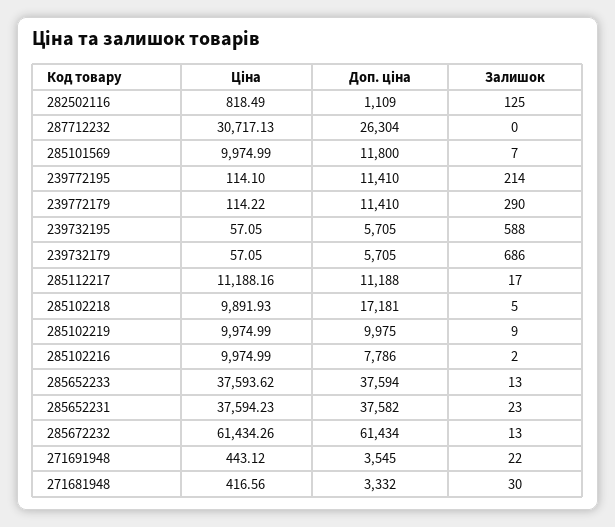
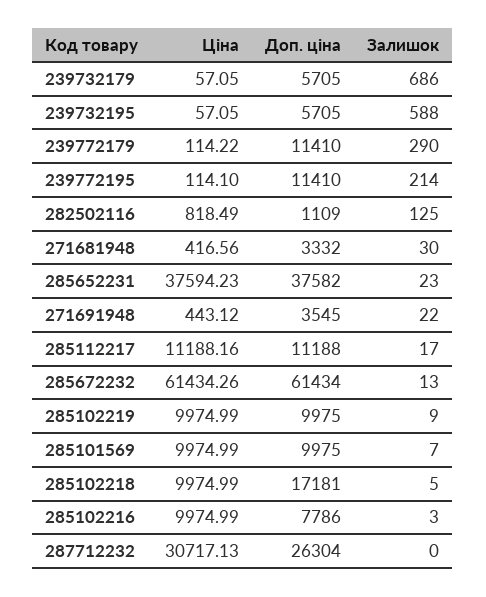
  {
    "Ціна": {
      "282502116": 818.49,
      "287712232": 30717.13,
      "285101569": 9974.99,
      "239772195": 114.1,
      "239772179": 114.22,
      "239732195": 57.05,
      "239732179": 57.05,
      "285112217": 11188.16,
-     "285102218": 9891.93,
+     "285102218": 9974.99,
      "285102219": 9974.99,
      "285102216": 9974.99,
-     "285652233": 37593.62,
      "285652231": 37594.23,
      "285672232": 61434.26,
      "271691948": 443.12,
      "271681948": 416.56
    },
    "Доп. ціна": {
      "282502116": 1109,
      "287712232": 26304,
-     "285101569": 11800,
+     "285101569": 9975,
      "239772195": 11410,
      "239772179": 11410,
      "239732195": 5705,
      "239732179": 5705,
      "285112217": 11188,
      "285102218": 17181,
      "285102219": 9975,
      "285102216": 7786,
-     "285652233": 37594,
      "285652231": 37582,
      "285672232": 61434,
      "271691948": 3545,
      "271681948": 3332
    },
    "Залишок": {
      "282502116": 125,
      "287712232": 0,
      "285101569": 7,
      "239772195": 214,
      "239772179": 290,
      "239732195": 588,
      "239732179": 686,
      "285112217": 17,
      "285102218": 5,
      "285102219": 9,
-     "285102216": 2,
+     "285102216": 3,
-     "285652233": 13,
      "285652231": 23,
      "285672232": 13,
      "271691948": 22,
      "271681948": 30
    }
  }

